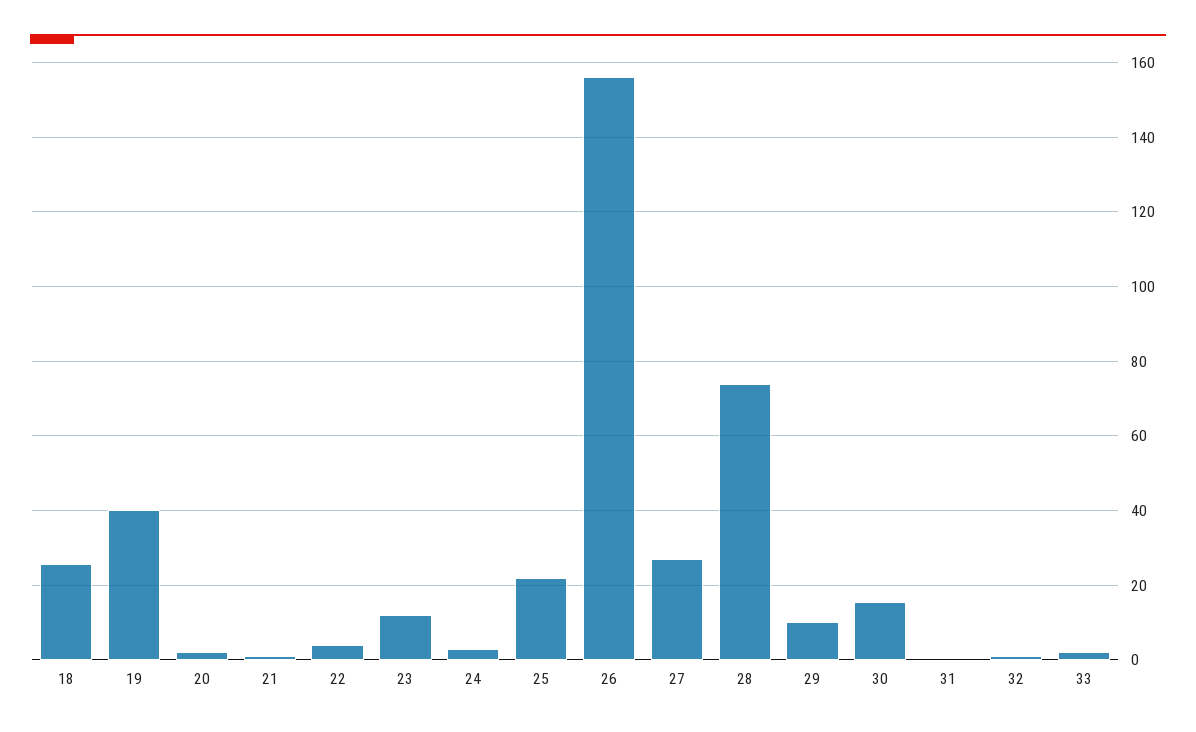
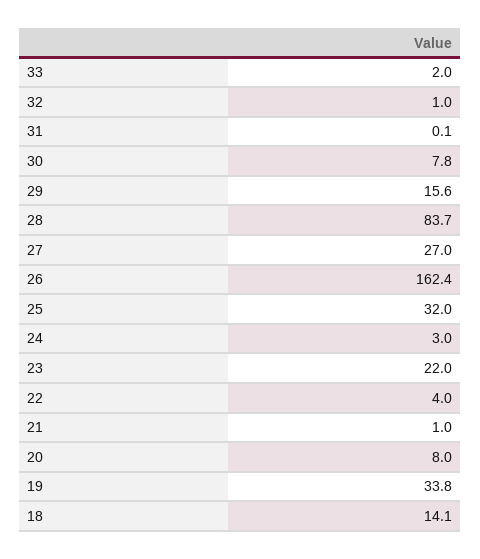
  {
-   "18": 26,
+   "18": 14.1,
-   "19": 40,
+   "19": 33.8,
-   "20": 2,
+   "20": 8,
    "21": 1,
    "22": 4,
-   "23": 12,
+   "23": 22,
    "24": 3,
-   "25": 22,
+   "25": 32,
-   "26": 156,
+   "26": 162.4,
    "27": 27,
-   "28": 74,
+   "28": 83.7,
-   "29": 10,
+   "29": 15.6,
-   "30": 16,
+   "30": 7.8,
    "31": 0.1,
    "32": 1,
    "33": 2
  }

